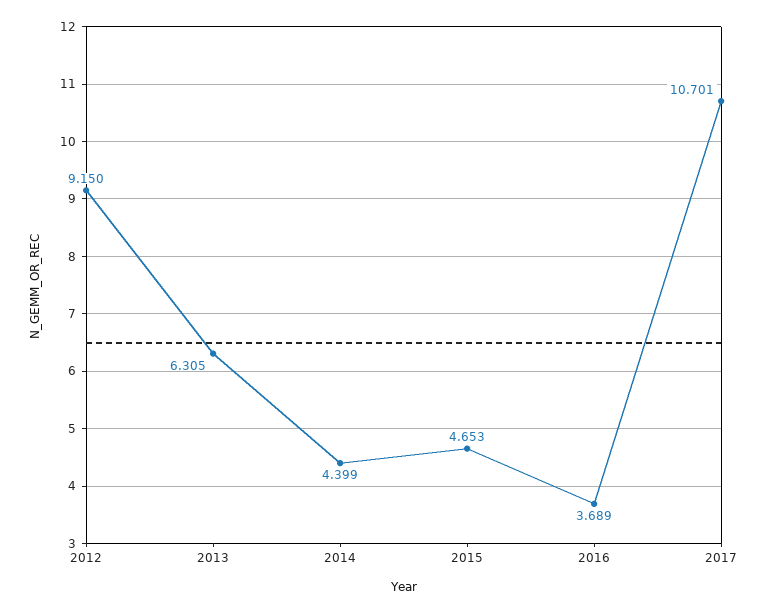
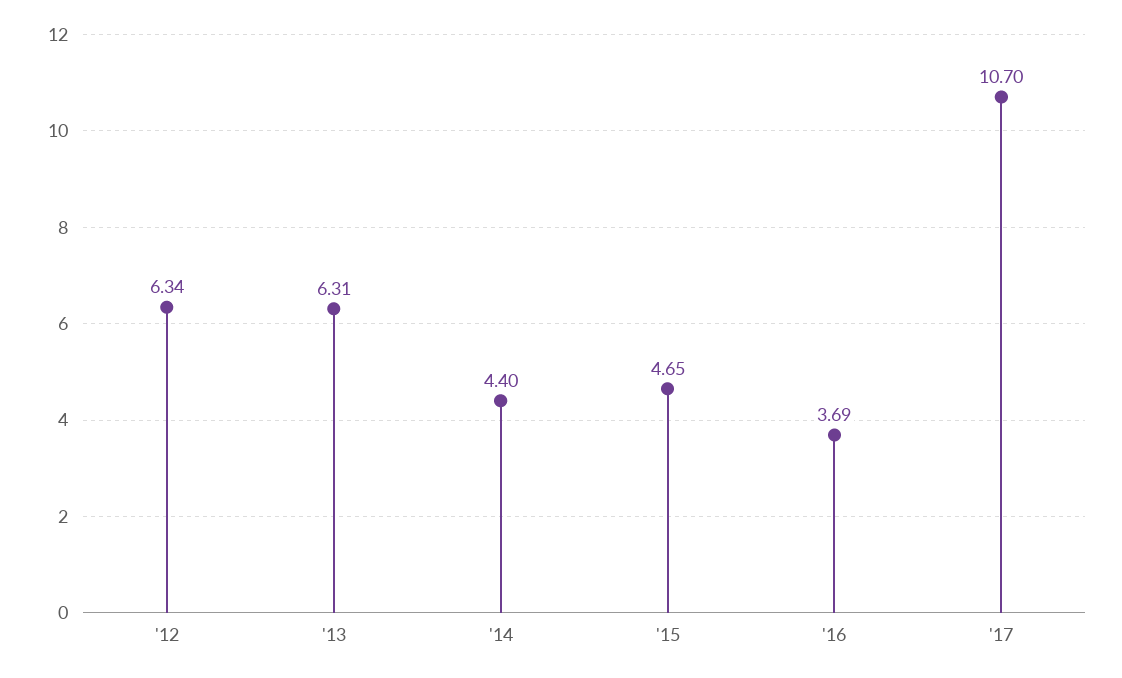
  {
-   "2012": 9.15,
+   "2012": 6.34,
    "2013": 6.305,
    "2014": 4.399,
    "2015": 4.653,
    "2016": 3.689,
    "2017": 10.701
  }

